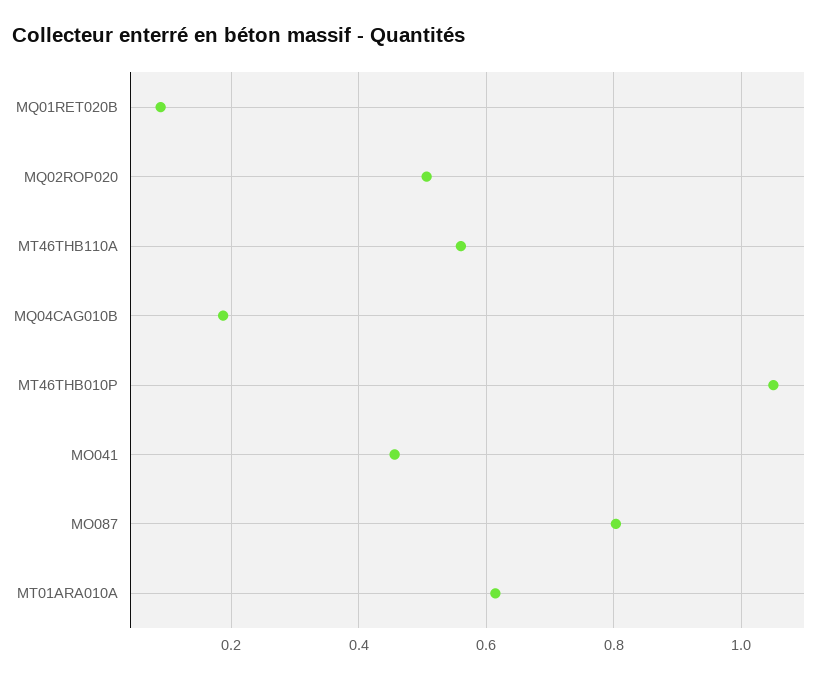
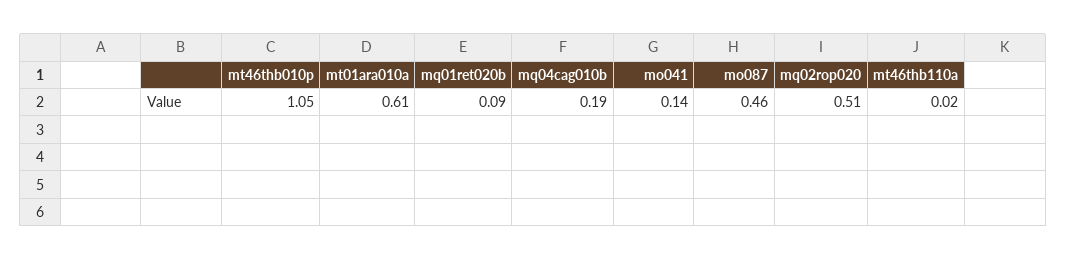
  {
    "MQ01RET020B": 0.09,
    "MQ02ROP020": 0.51,
-   "MT46THB110A": 0.56,
+   "MT46THB110A": 0.02,
    "MQ04CAG010B": 0.19,
    "MT46THB010P": 1.05,
-   "MO041": 0.46,
+   "MO041": 0.14,
-   "MO087": 0.8,
+   "MO087": 0.46,
    "MT01ARA010A": 0.61
  }

